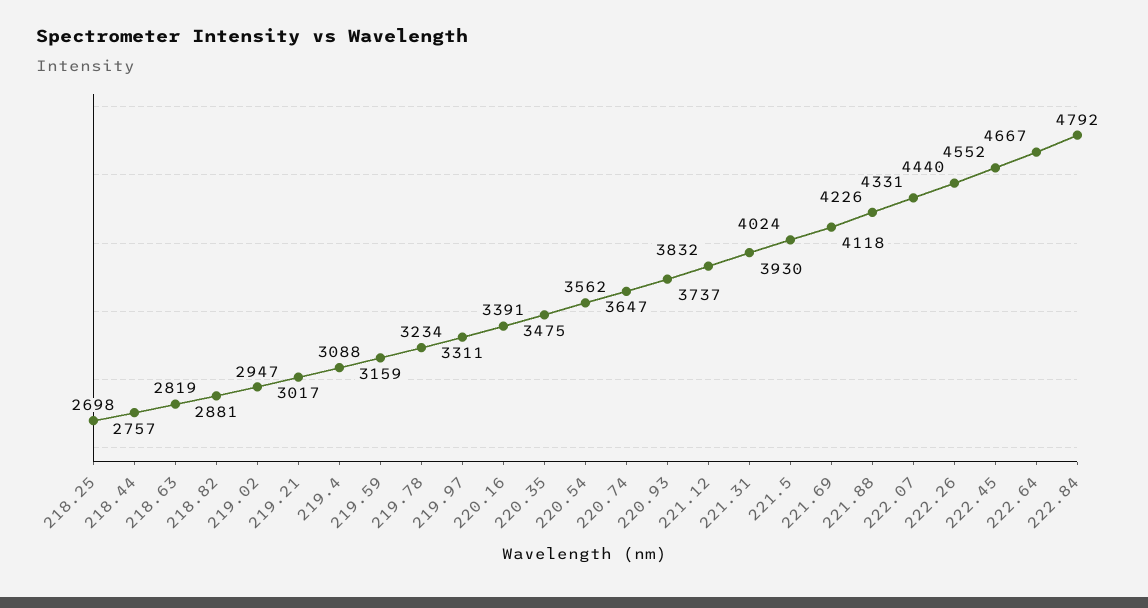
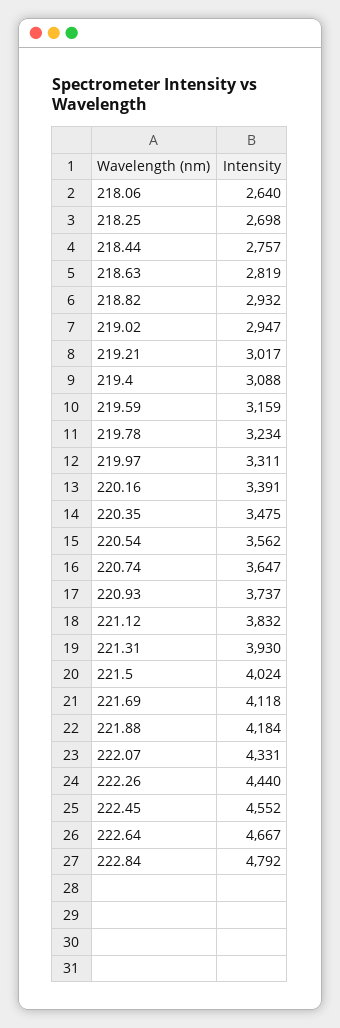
  {
    "218.25": 2698,
    "218.44": 2757,
    "218.63": 2819,
-   "218.82": 2881,
+   "218.82": 2932,
    "219.02": 2947,
    "219.21": 3017,
    "219.4": 3088,
    "219.59": 3159,
    "219.78": 3234,
    "219.97": 3311,
    "220.16": 3391,
    "220.35": 3475,
    "220.54": 3562,
    "220.74": 3647,
    "220.93": 3737,
    "221.12": 3832,
    "221.31": 3930,
    "221.5": 4024,
    "221.69": 4118,
-   "221.88": 4226,
+   "221.88": 4184,
    "222.07": 4331,
    "222.26": 4440,
    "222.45": 4552,
    "222.64": 4667,
-   "222.84": 4792
+   "222.84": 4792,
+   "218.06": 2640
  }

